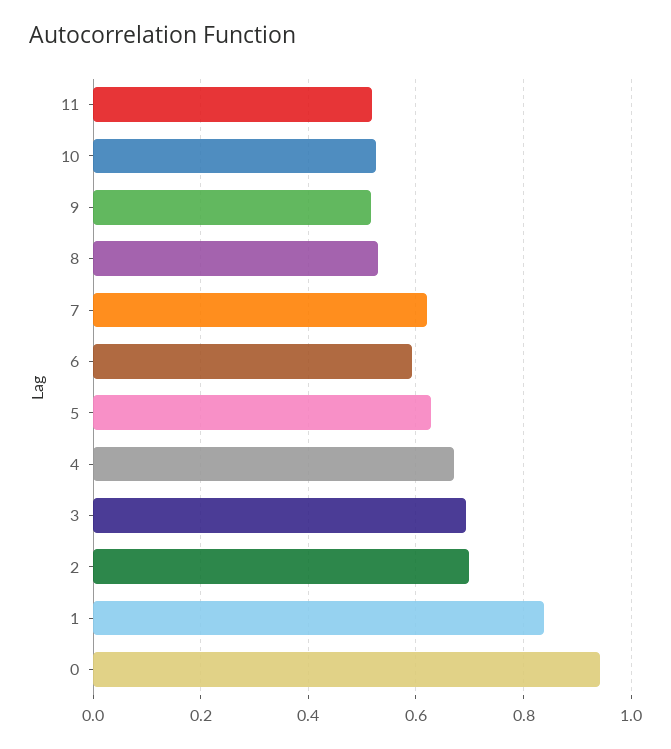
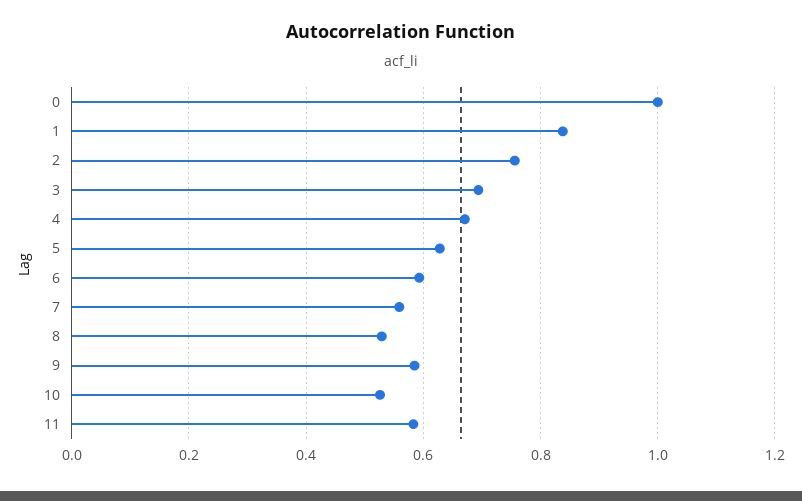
  {
-   "11": 0.52,
+   "11": 0.58,
    "10": 0.52,
-   "9": 0.52,
+   "9": 0.58,
    "8": 0.52,
-   "7": 0.62,
+   "7": 0.56,
    "6": 0.6,
    "5": 0.62,
    "4": 0.68,
    "3": 0.7,
-   "2": 0.7,
+   "2": 0.76,
    "1": 0.84,
-   "0": 0.94
+   "0": 1
  }

